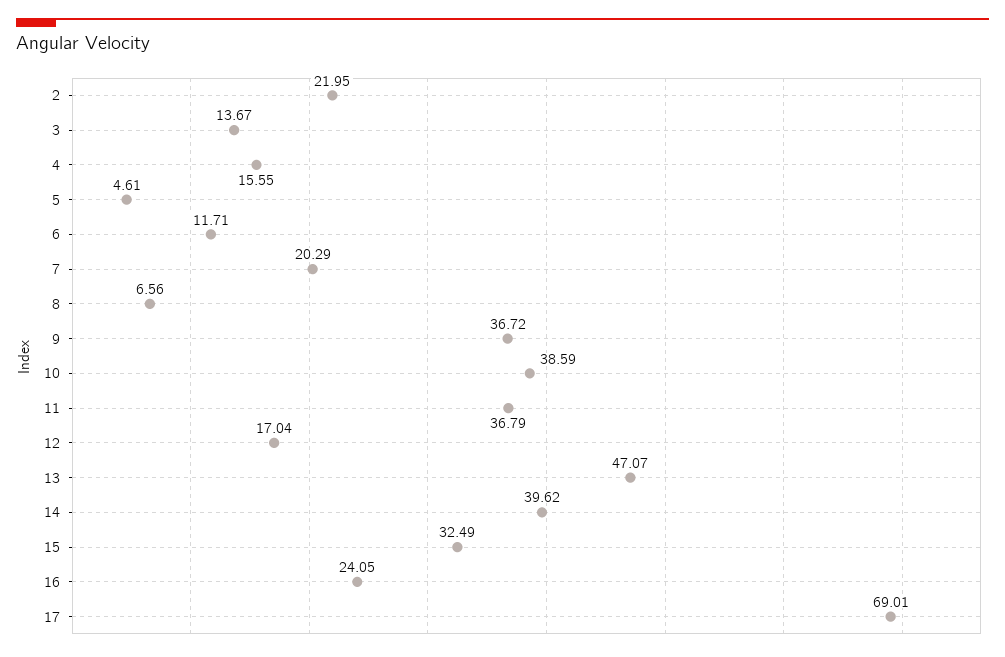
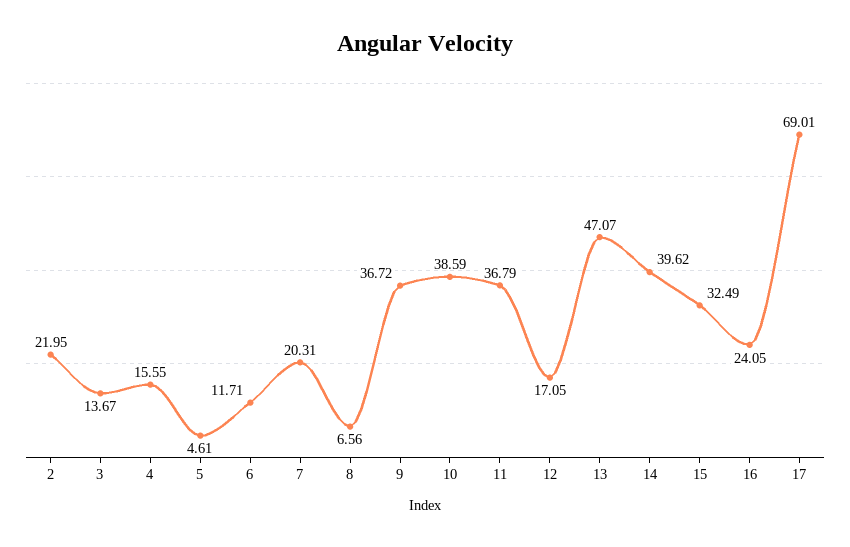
  {
    "2": 21.95,
    "3": 13.67,
    "4": 15.55,
    "5": 4.61,
    "6": 11.71,
-   "7": 20.29,
+   "7": 20.31,
    "8": 6.56,
    "9": 36.72,
    "10": 38.59,
    "11": 36.79,
-   "12": 17.04,
+   "12": 17.05,
    "13": 47.07,
    "14": 39.62,
    "15": 32.49,
    "16": 24.05,
    "17": 69.01
  }

